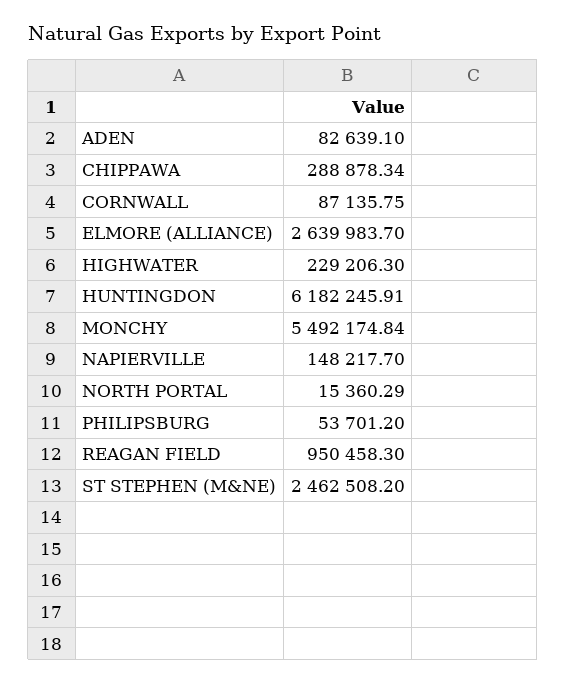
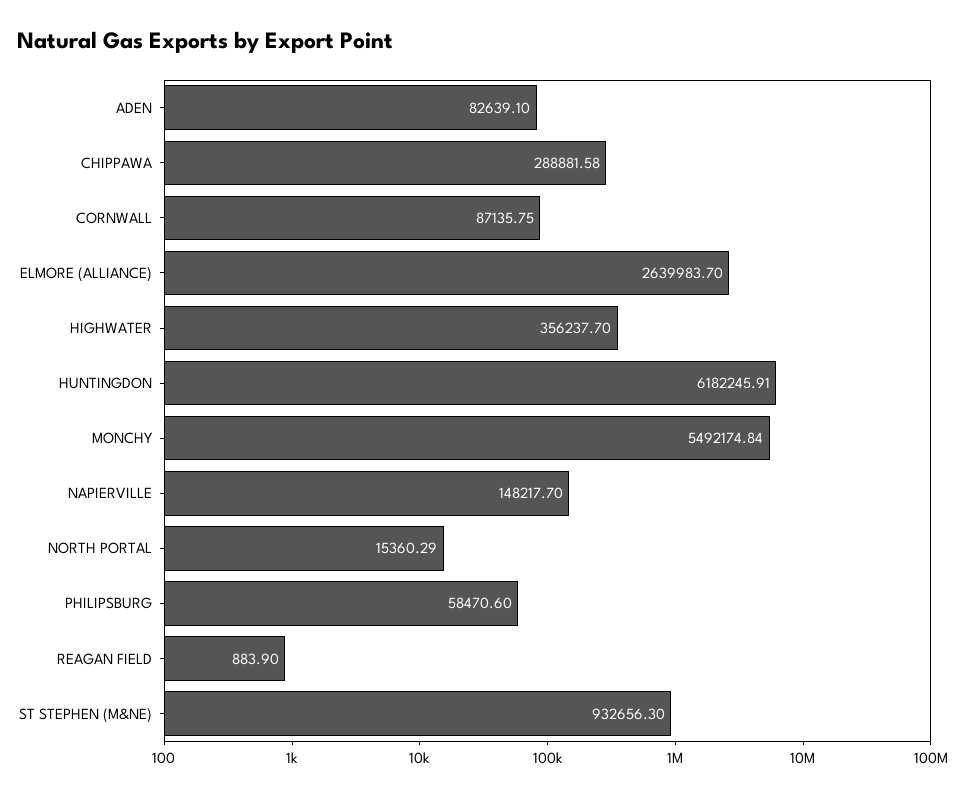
  {
    "ADEN": 82639.1,
-   "CHIPPAWA": 288878.34,
+   "CHIPPAWA": 288881.58,
    "CORNWALL": 87135.75,
    "ELMORE (ALLIANCE)": 2639983.7,
-   "HIGHWATER": 229206.3,
+   "HIGHWATER": 356237.7,
    "HUNTINGDON": 6182245.91,
    "MONCHY": 5492174.84,
    "NAPIERVILLE": 148217.7,
    "NORTH PORTAL": 15360.29,
-   "PHILIPSBURG": 53701.2,
+   "PHILIPSBURG": 58470.6,
-   "REAGAN FIELD": 950458.3,
+   "REAGAN FIELD": 883.9,
-   "ST STEPHEN (M&NE)": 2462508.2
+   "ST STEPHEN (M&NE)": 932656.3
  }

